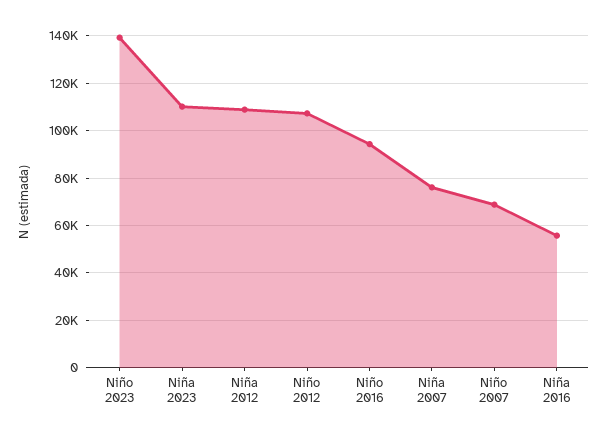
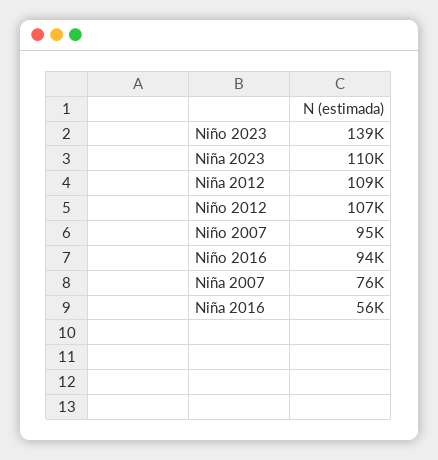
  {
    "Niño 2023": 139000,
    "Niña 2023": 110000,
    "Niña 2012": 109000,
    "Niño 2012": 107000,
    "Niño 2016": 94000,
    "Niña 2007": 76000,
-   "Niño 2007": 70000,
+   "Niño 2007": 95000,
    "Niña 2016": 56000
  }

